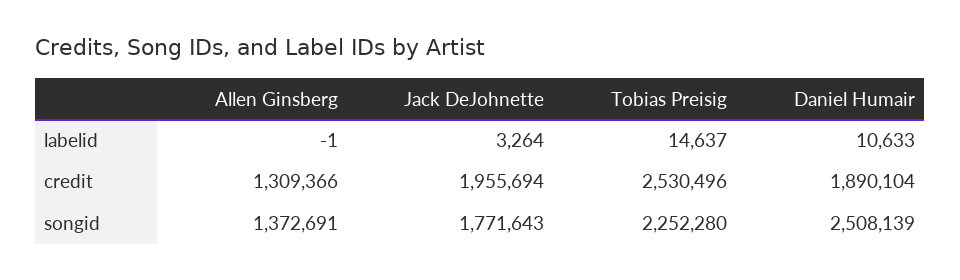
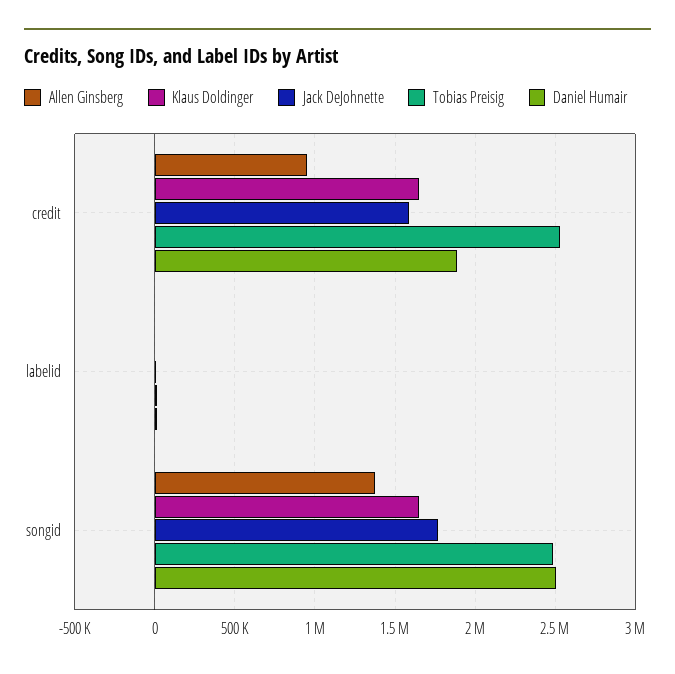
  {
    "Allen Ginsberg": {
      "labelid": -1,
-     "credit": 1309366,
+     "credit": 950000,
      "songid": 1372691
    },
    "Jack DeJohnette": {
      "labelid": 3264,
-     "credit": 1955694,
+     "credit": 1600000,
      "songid": 1771643
    },
    "Tobias Preisig": {
      "labelid": 14637,
      "credit": 2530496,
-     "songid": 2252280
+     "songid": 2500000
    },
    "Daniel Humair": {
      "labelid": 10633,
      "credit": 1890104,
      "songid": 2508139
-   }
+   },
+   "Klaus Doldinger": {
+     "credit": 1650000,
+     "labelid": 0,
+     "songid": 1650000
+   }
  }

